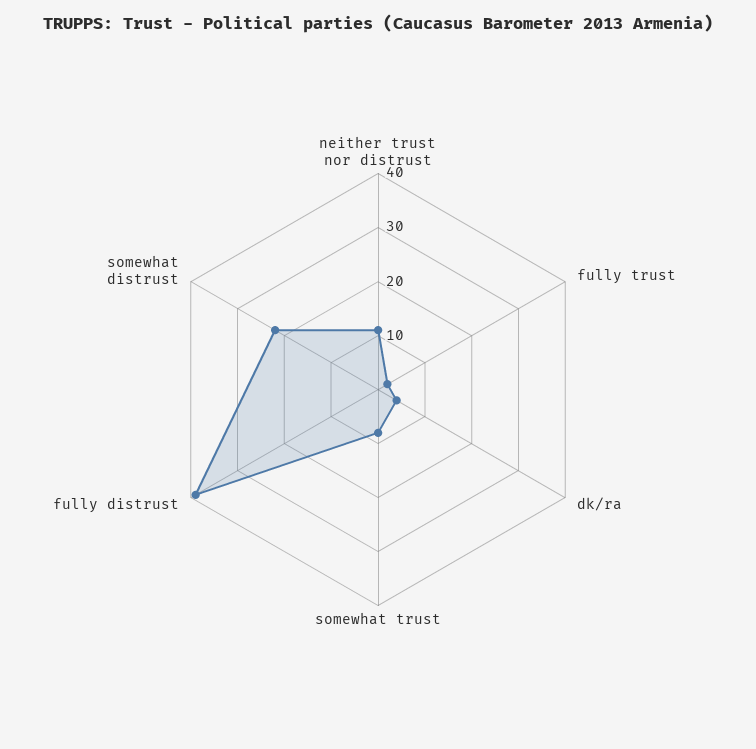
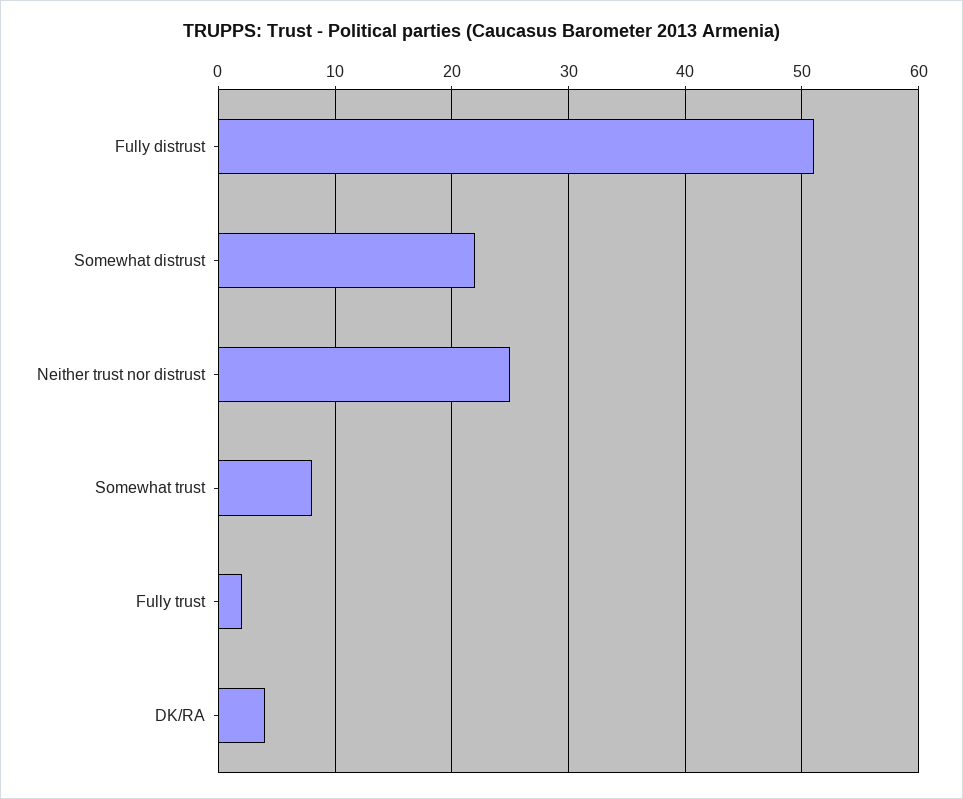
  {
-   "neither trust nor distrust": 10,
+   "neither trust nor distrust": 25,
    "fully trust": 2,
    "dk/ra": 4,
    "somewhat trust": 8,
-   "fully distrust": 40,
+   "fully distrust": 51,
    "somewhat distrust": 22
  }

